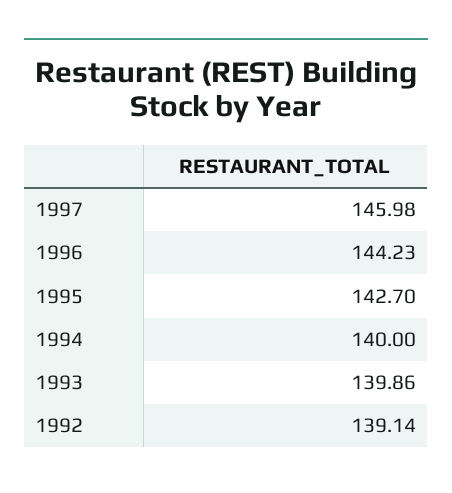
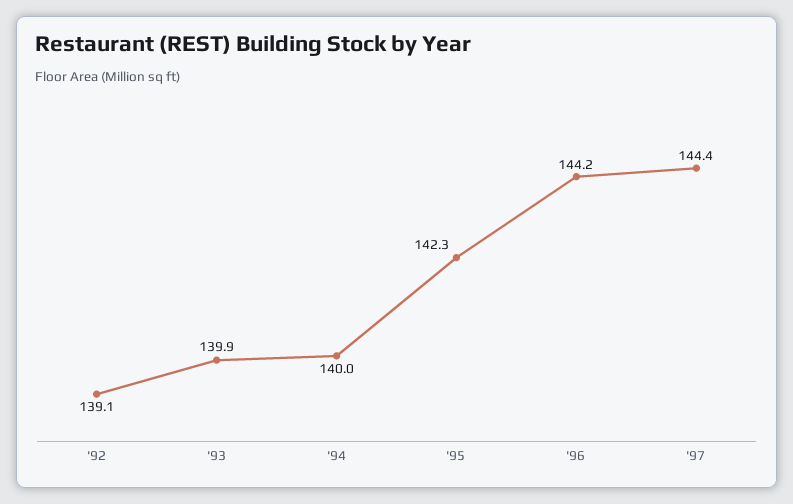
  {
-   "1997": 145.98,
+   "1997": 144.4,
    "1996": 144.23,
-   "1995": 142.7,
+   "1995": 142.3,
    "1994": 140,
    "1993": 139.86,
    "1992": 139.14
  }

